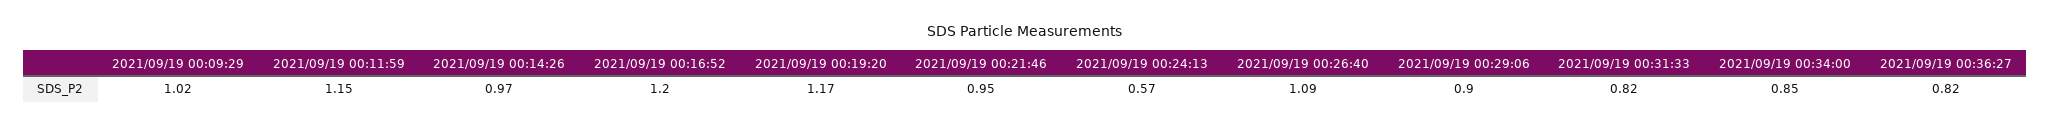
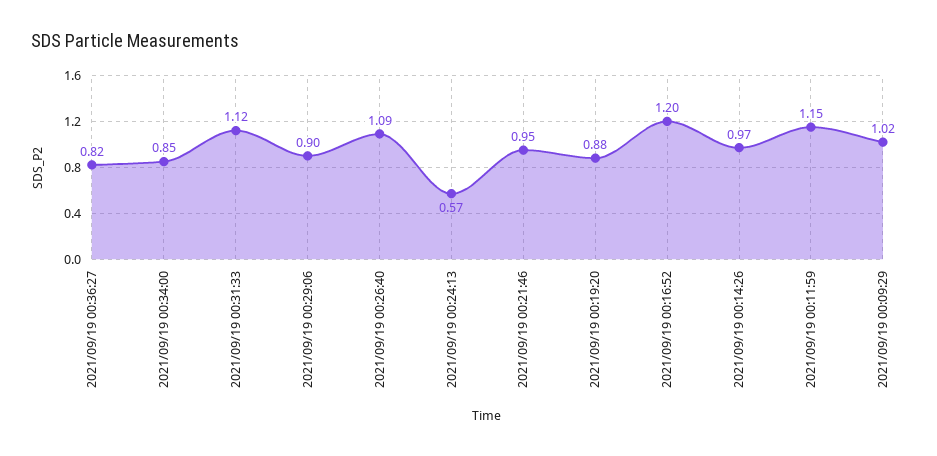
  {
    "2021/09/19 00:09:29": 1.02,
    "2021/09/19 00:11:59": 1.15,
    "2021/09/19 00:14:26": 0.97,
    "2021/09/19 00:16:52": 1.2,
-   "2021/09/19 00:19:20": 1.17,
+   "2021/09/19 00:19:20": 0.88,
    "2021/09/19 00:21:46": 0.95,
    "2021/09/19 00:24:13": 0.57,
    "2021/09/19 00:26:40": 1.09,
    "2021/09/19 00:29:06": 0.9,
-   "2021/09/19 00:31:33": 0.82,
+   "2021/09/19 00:31:33": 1.12,
    "2021/09/19 00:34:00": 0.85,
    "2021/09/19 00:36:27": 0.82
  }

